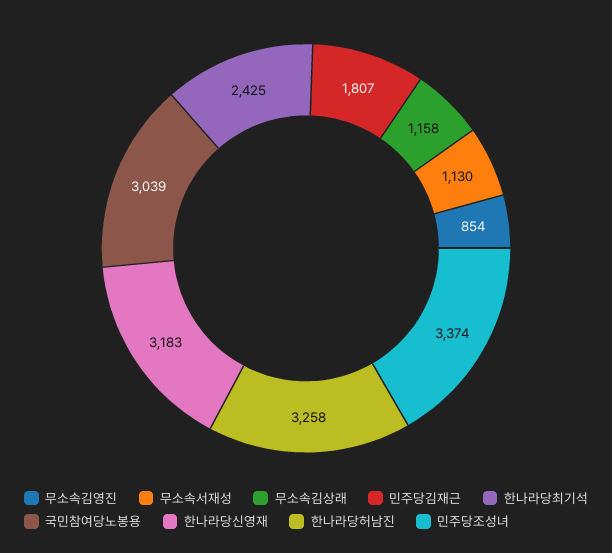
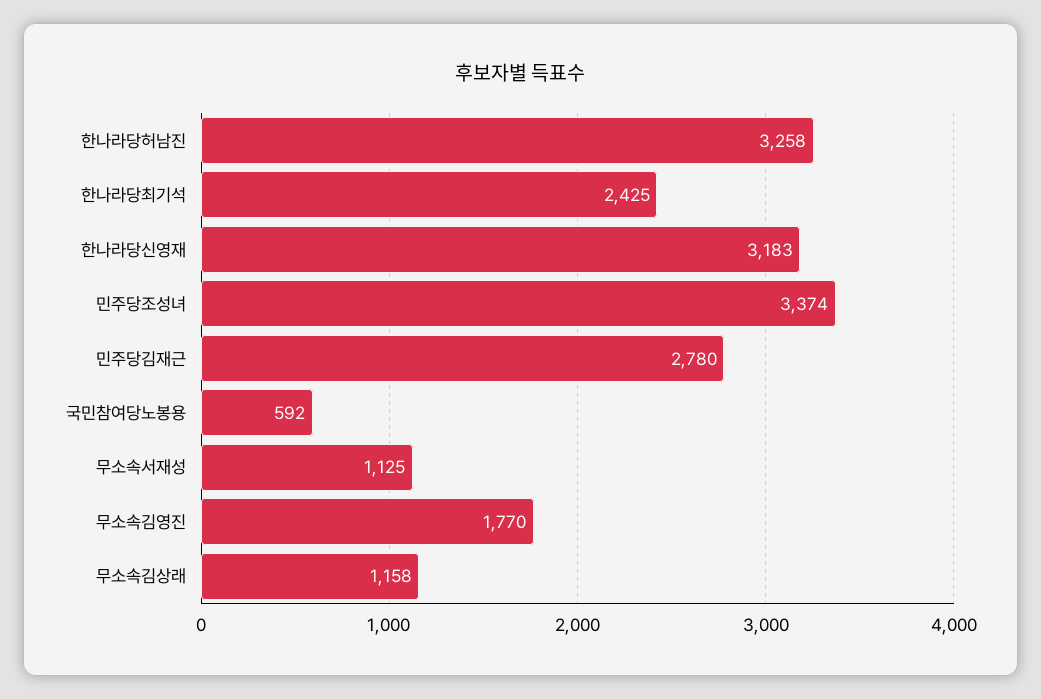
  {
-   "무소속김영진": 854,
+   "무소속김영진": 1770,
-   "무소속서재성": 1130,
+   "무소속서재성": 1125,
    "무소속김상래": 1158,
-   "민주당김재근": 1807,
+   "민주당김재근": 2780,
    "한나라당최기석": 2425,
-   "국민참여당노봉용": 3039,
+   "국민참여당노봉용": 592,
    "한나라당신영재": 3183,
    "한나라당허남진": 3258,
    "민주당조성녀": 3374
  }

